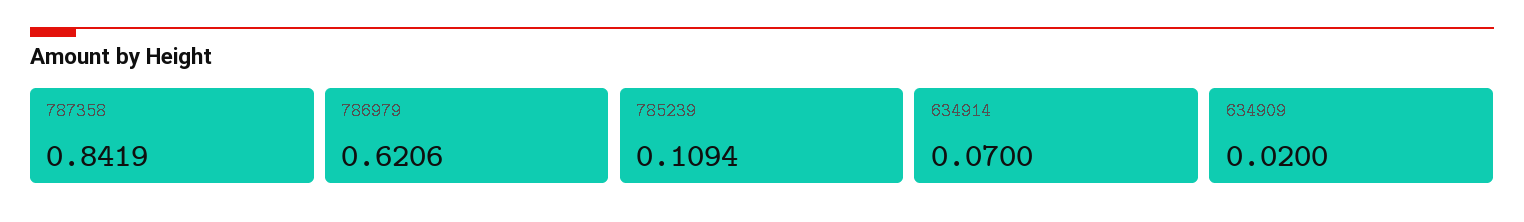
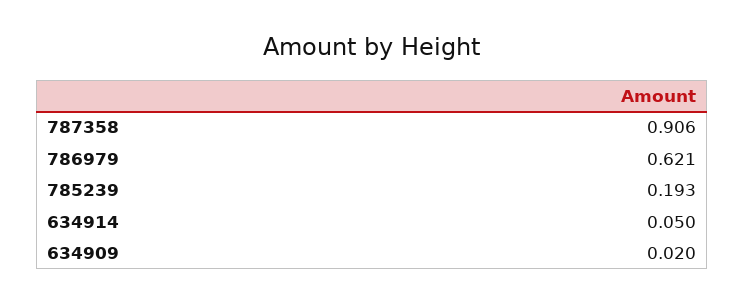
  {
-   "787358": 0.8419,
+   "787358": 0.906,
    "786979": 0.6206,
-   "785239": 0.1094,
+   "785239": 0.193,
-   "634914": 0.07,
+   "634914": 0.05,
    "634909": 0.02
  }

